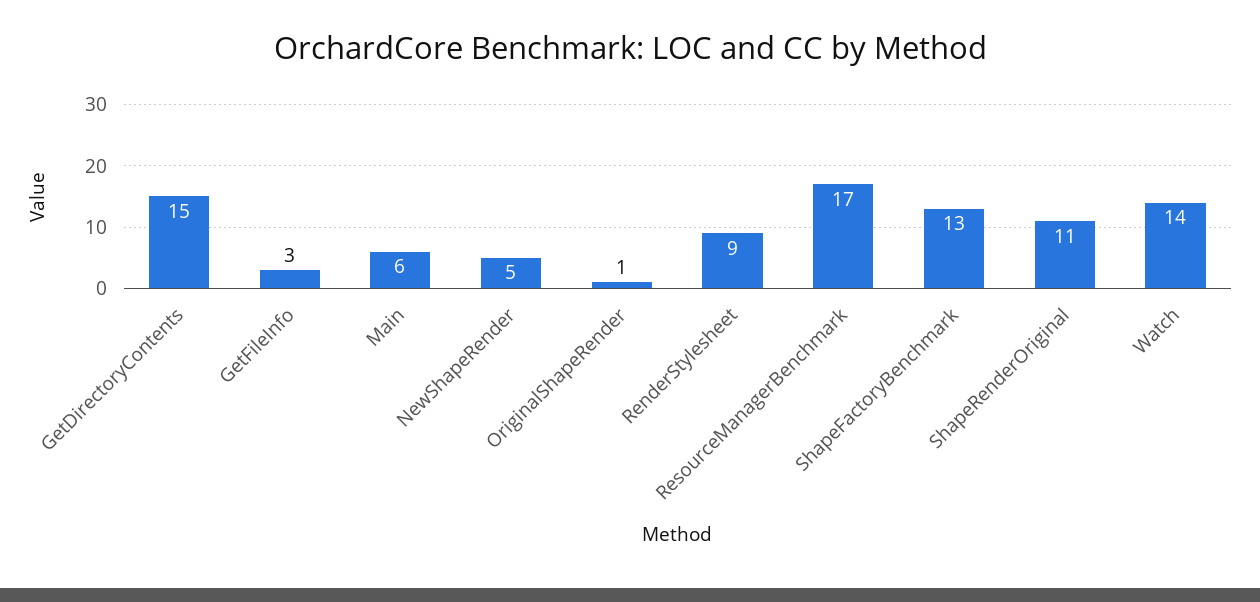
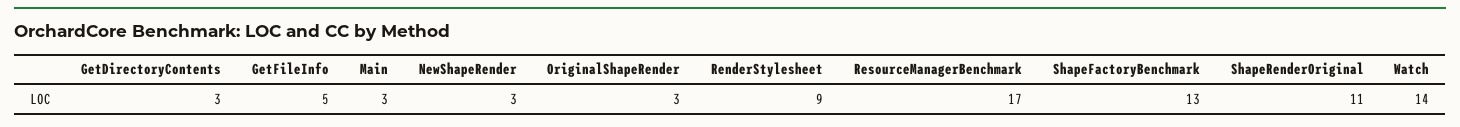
  {
-   "GetDirectoryContents": 15,
+   "GetDirectoryContents": 3,
-   "GetFileInfo": 3,
+   "GetFileInfo": 5,
-   "Main": 6,
+   "Main": 3,
-   "NewShapeRender": 5,
+   "NewShapeRender": 3,
-   "OriginalShapeRender": 1,
+   "OriginalShapeRender": 3,
    "RenderStylesheet": 9,
    "ResourceManagerBenchmark": 17,
    "ShapeFactoryBenchmark": 13,
    "ShapeRenderOriginal": 11,
    "Watch": 14
  }

